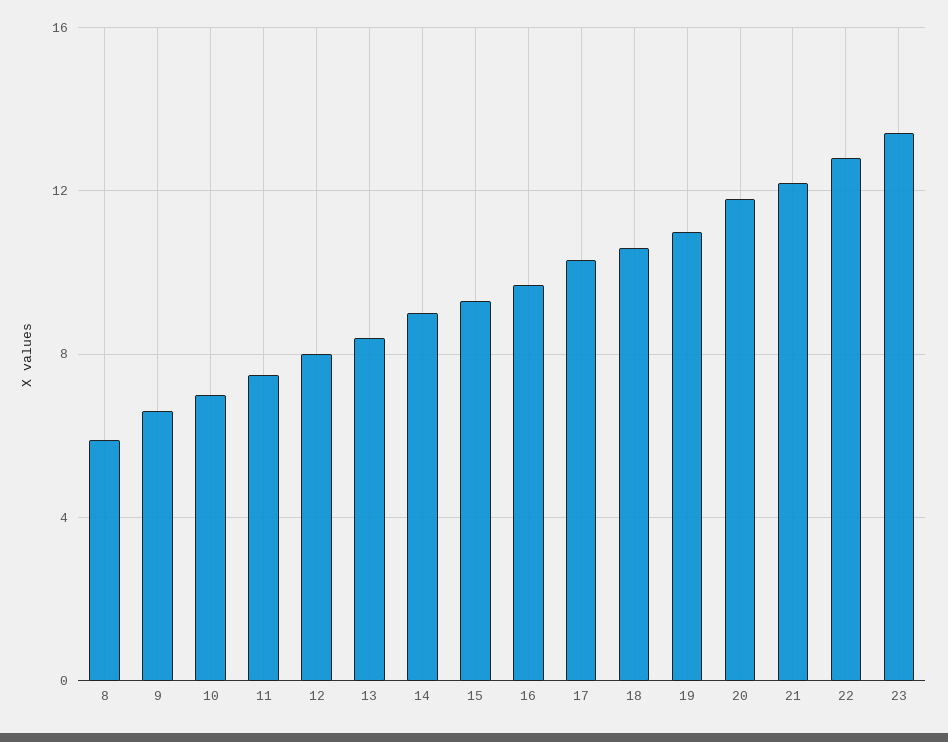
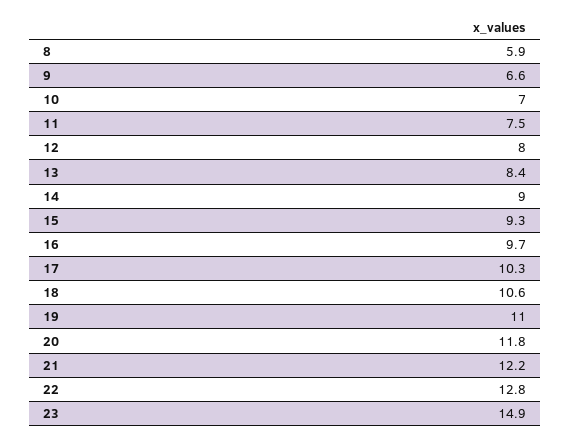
  {
    "8": 5.9,
    "9": 6.6,
    "10": 7,
    "11": 7.5,
    "12": 8,
    "13": 8.4,
    "14": 9,
    "15": 9.3,
    "16": 9.7,
    "17": 10.3,
    "18": 10.6,
    "19": 11,
    "20": 11.8,
    "21": 12.2,
    "22": 12.8,
-   "23": 13.5
+   "23": 14.9
  }

